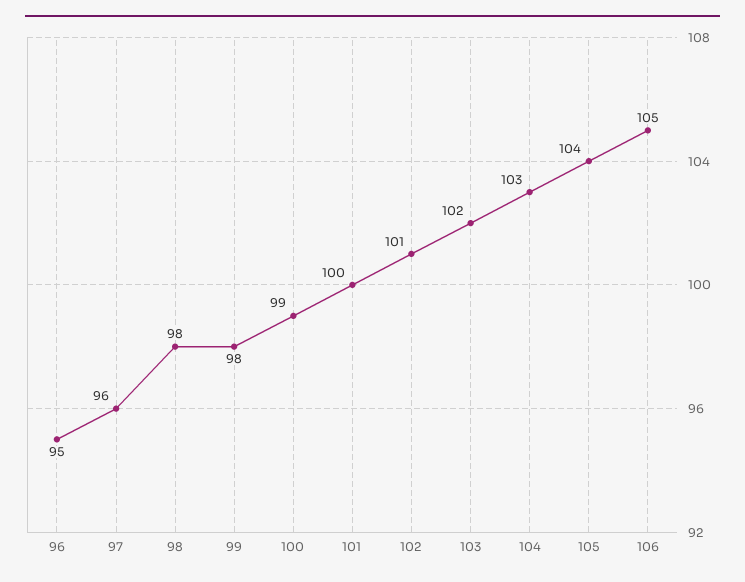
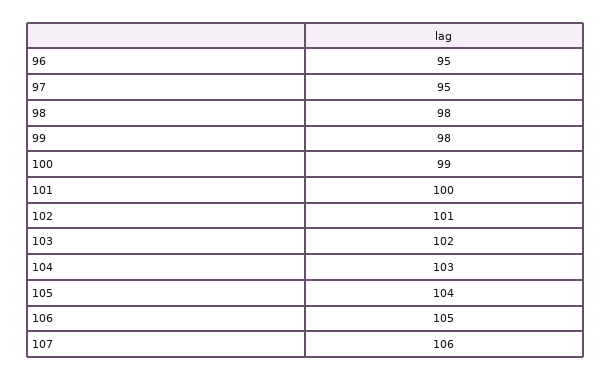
  {
    "96": 95,
-   "97": 96,
+   "97": 95,
    "98": 98,
    "99": 98,
    "100": 99,
    "101": 100,
    "102": 101,
    "103": 102,
    "104": 103,
    "105": 104,
-   "106": 105
+   "106": 105,
+   "107": 106
  }

